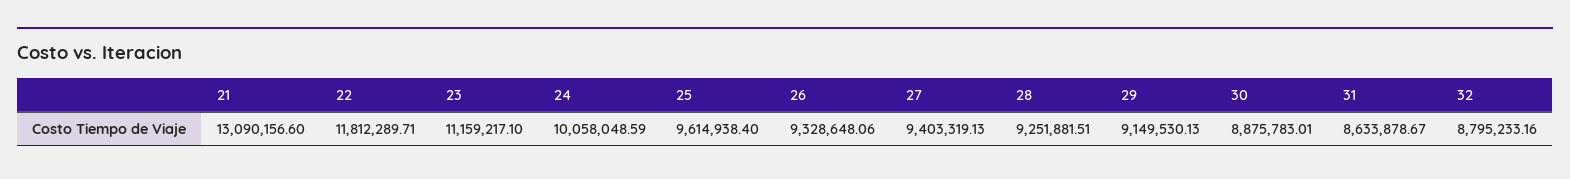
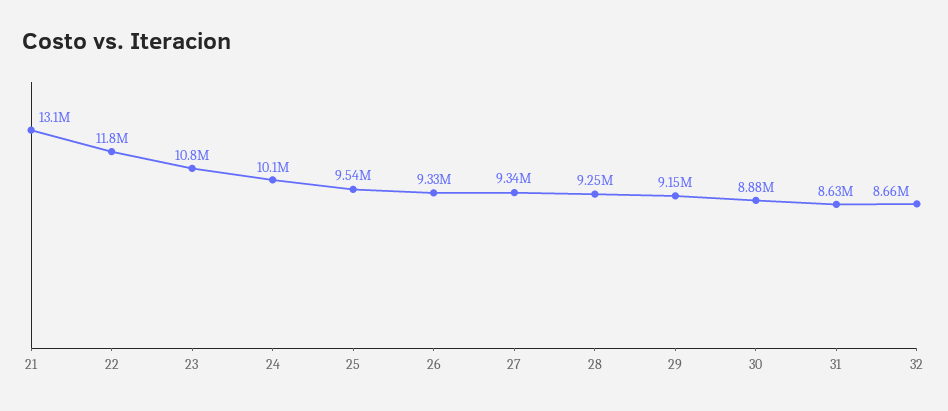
  {
    "21": 13090156.6,
    "22": 11812289.71,
-   "23": 11159217.1,
+   "23": 10800000,
    "24": 10058048.59,
-   "25": 9614938.4,
+   "25": 9540000,
    "26": 9328648.06,
-   "27": 9403319.13,
+   "27": 9340000,
    "28": 9251881.51,
    "29": 9149530.13,
    "30": 8875783.01,
    "31": 8633878.67,
-   "32": 8795233.16
+   "32": 8660000
  }

